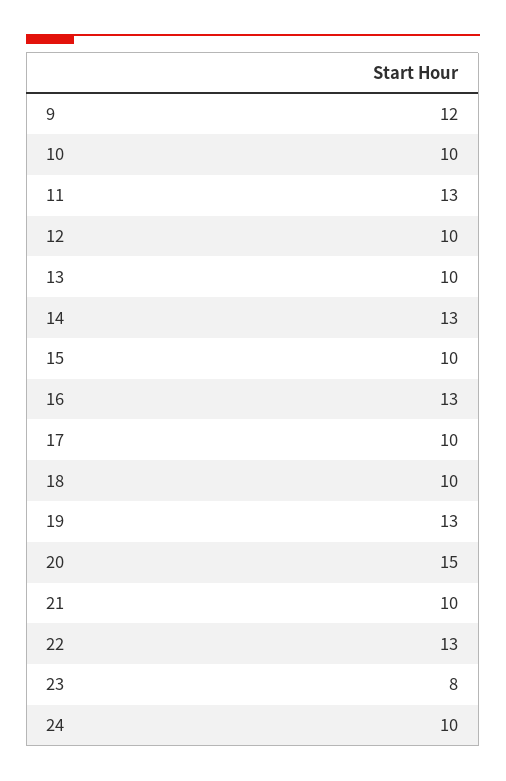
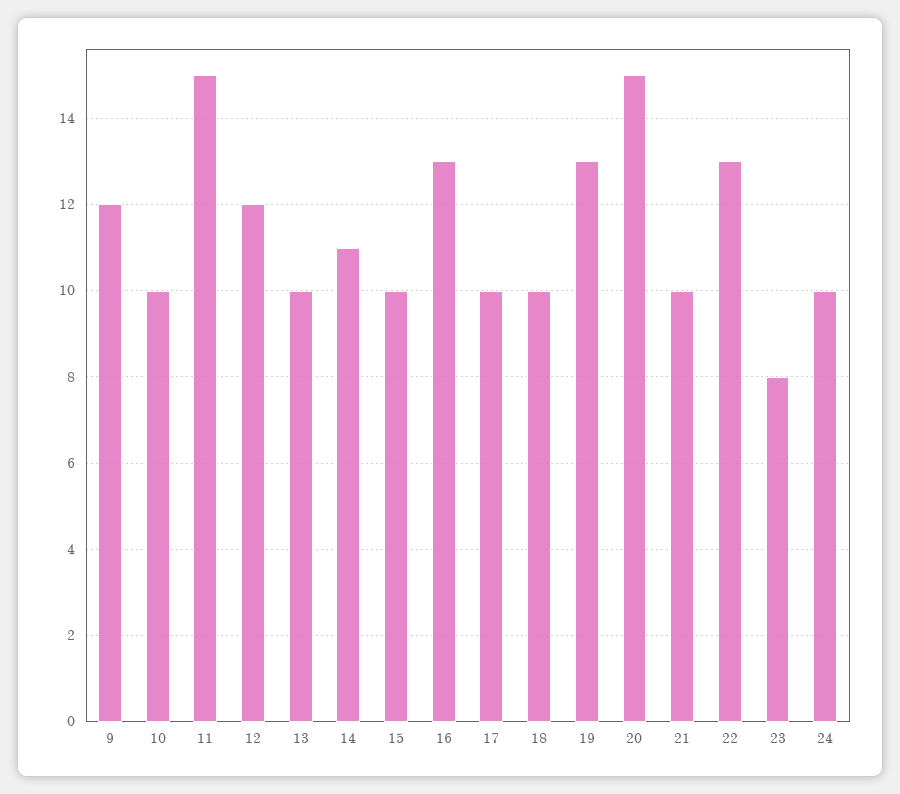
  {
    "9": 12,
    "10": 10,
-   "11": 13,
+   "11": 15,
-   "12": 10,
+   "12": 12,
    "13": 10,
-   "14": 13,
+   "14": 11,
    "15": 10,
    "16": 13,
    "17": 10,
    "18": 10,
    "19": 13,
    "20": 15,
    "21": 10,
    "22": 13,
    "23": 8,
    "24": 10
  }

